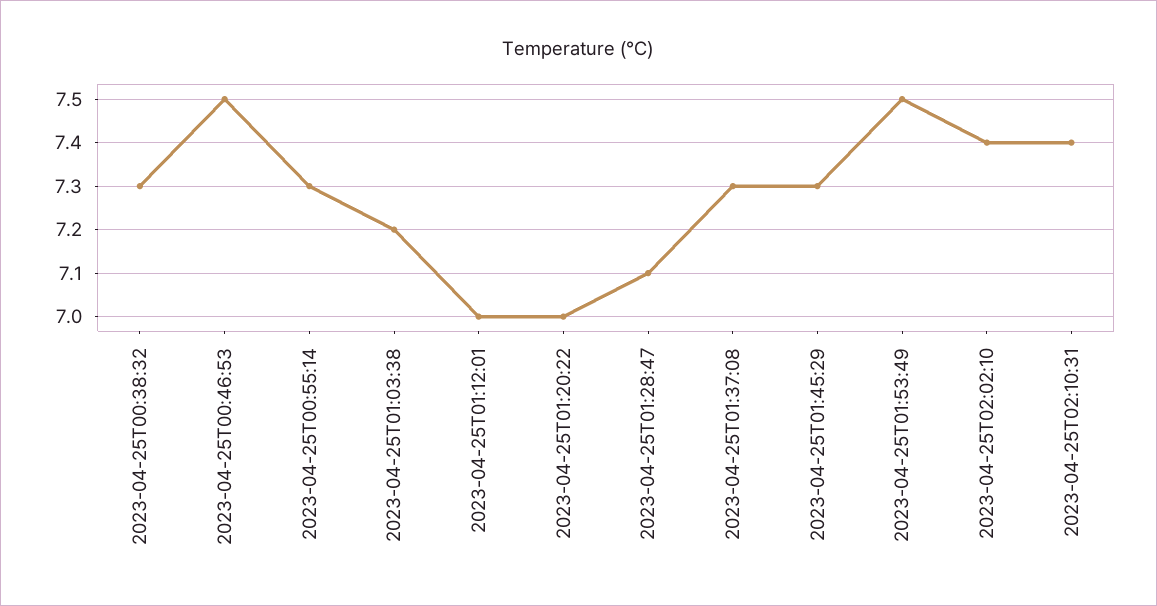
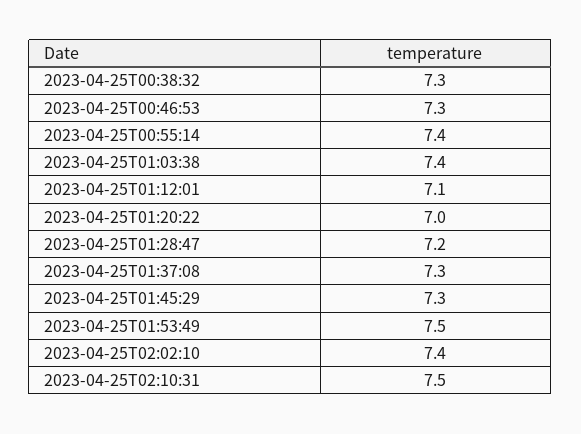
  {
    "2023-04-25T00:38:32": 7.3,
-   "2023-04-25T00:46:53": 7.5,
+   "2023-04-25T00:46:53": 7.3,
-   "2023-04-25T00:55:14": 7.3,
+   "2023-04-25T00:55:14": 7.4,
-   "2023-04-25T01:03:38": 7.2,
+   "2023-04-25T01:03:38": 7.4,
-   "2023-04-25T01:12:01": 7,
+   "2023-04-25T01:12:01": 7.1,
    "2023-04-25T01:20:22": 7,
-   "2023-04-25T01:28:47": 7.1,
+   "2023-04-25T01:28:47": 7.2,
    "2023-04-25T01:37:08": 7.3,
    "2023-04-25T01:45:29": 7.3,
    "2023-04-25T01:53:49": 7.5,
    "2023-04-25T02:02:10": 7.4,
-   "2023-04-25T02:10:31": 7.4
+   "2023-04-25T02:10:31": 7.5
  }

